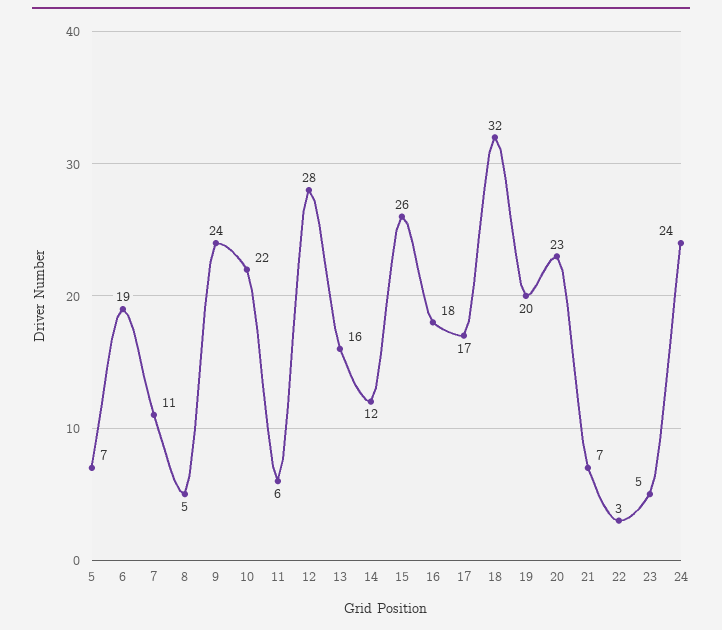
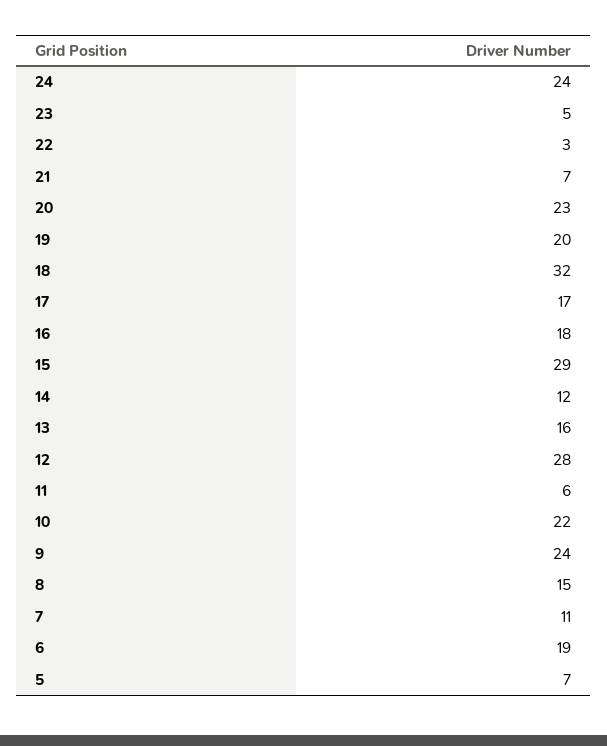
  {
    "5": 7,
    "6": 19,
    "7": 11,
-   "8": 5,
+   "8": 15,
    "9": 24,
    "10": 22,
    "11": 6,
    "12": 28,
    "13": 16,
    "14": 12,
-   "15": 26,
+   "15": 29,
    "16": 18,
    "17": 17,
    "18": 32,
    "19": 20,
    "20": 23,
    "21": 7,
    "22": 3,
    "23": 5,
    "24": 24
  }

